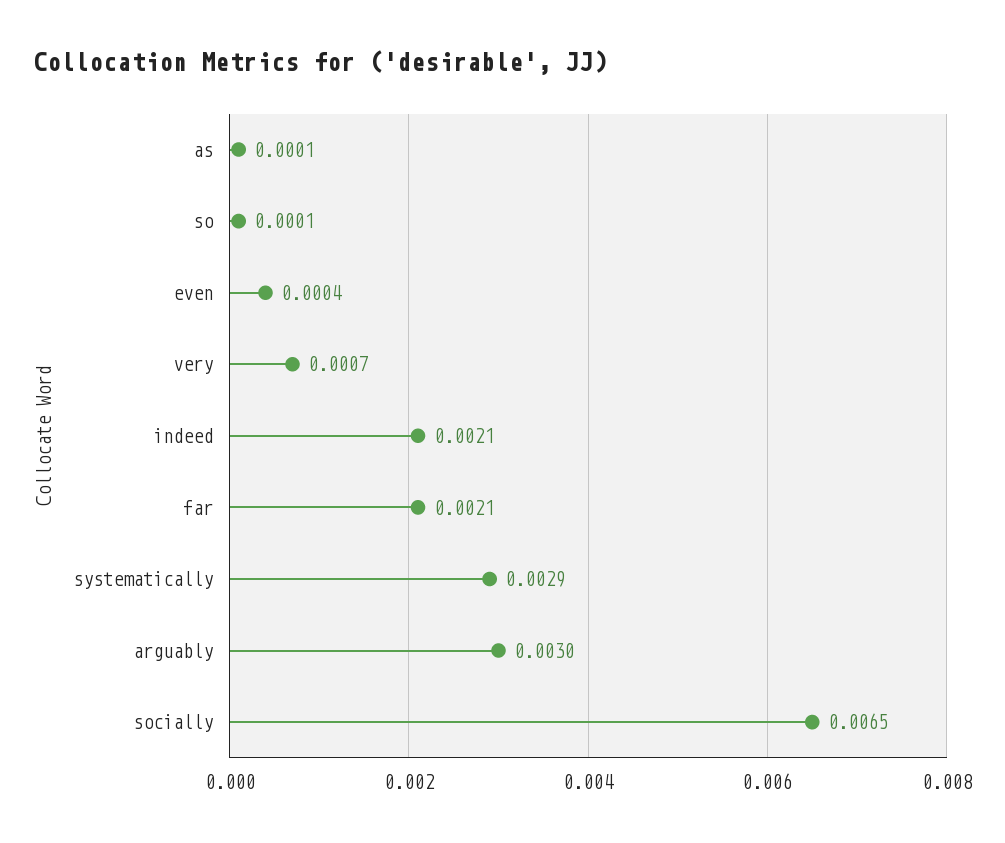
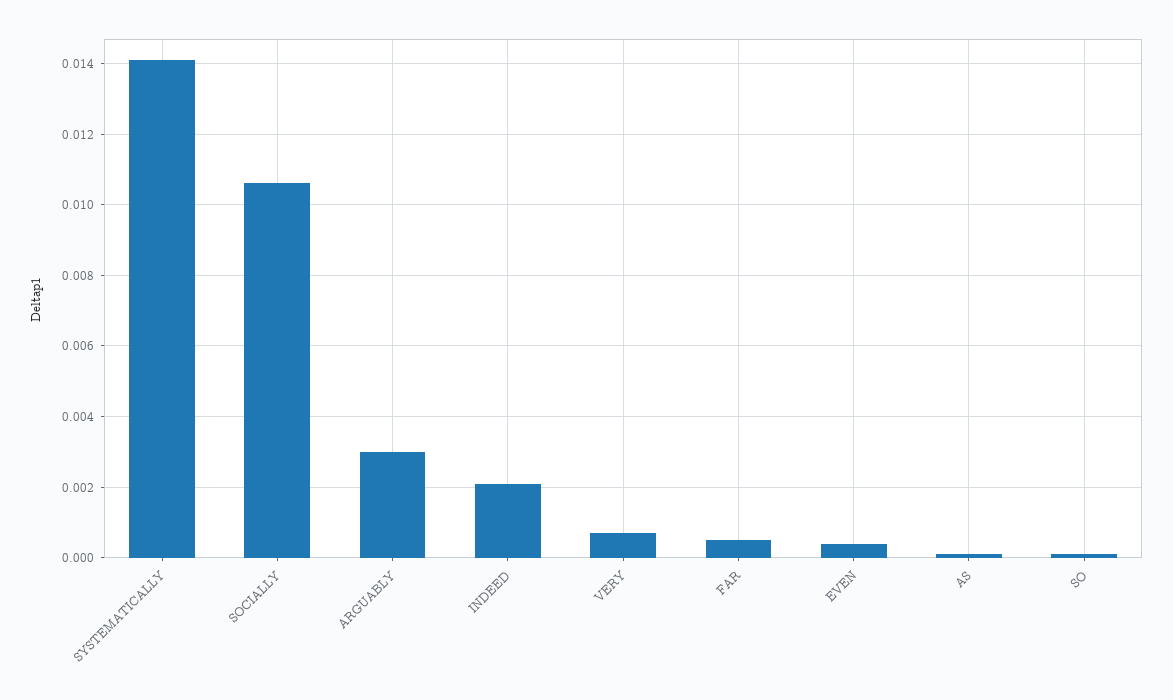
  {
    "as": 0.0001,
    "so": 0.0001,
    "even": 0.0004,
    "very": 0.0007,
    "indeed": 0.0021,
-   "far": 0.0021,
+   "far": 0.0005,
-   "systematically": 0.0029,
+   "systematically": 0.014,
    "arguably": 0.003,
-   "socially": 0.0065
+   "socially": 0.0105
  }

